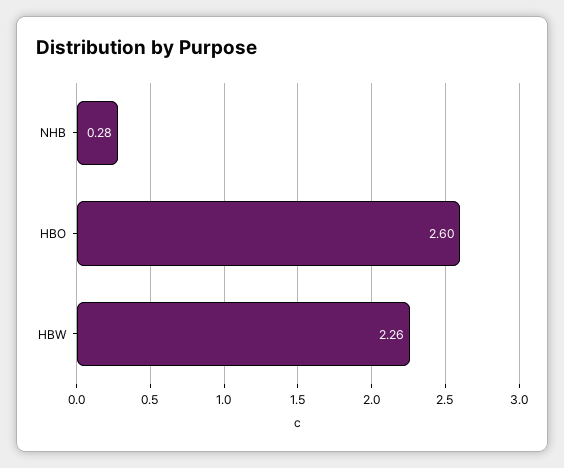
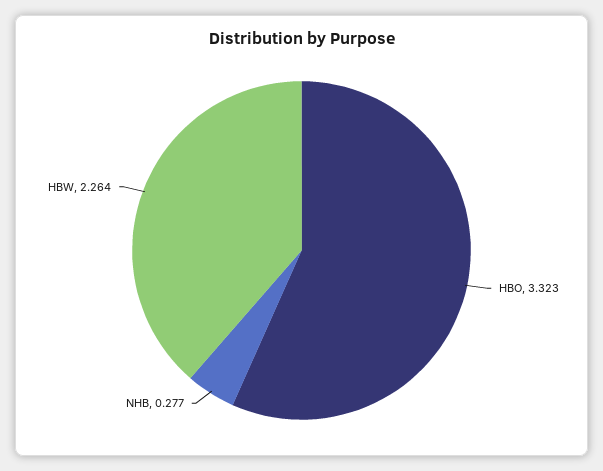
  {
    "NHB": 0.277,
-   "HBO": 2.6,
+   "HBO": 3.323,
    "HBW": 2.264
  }

